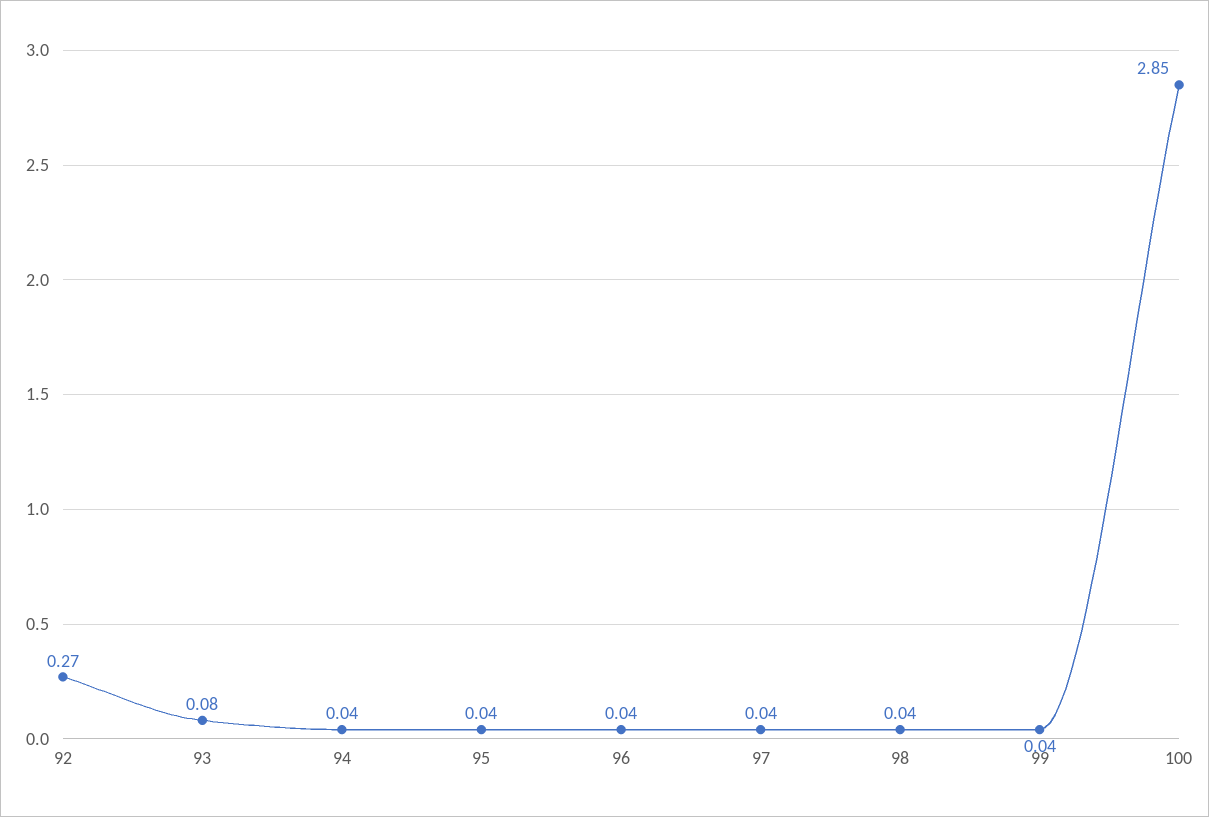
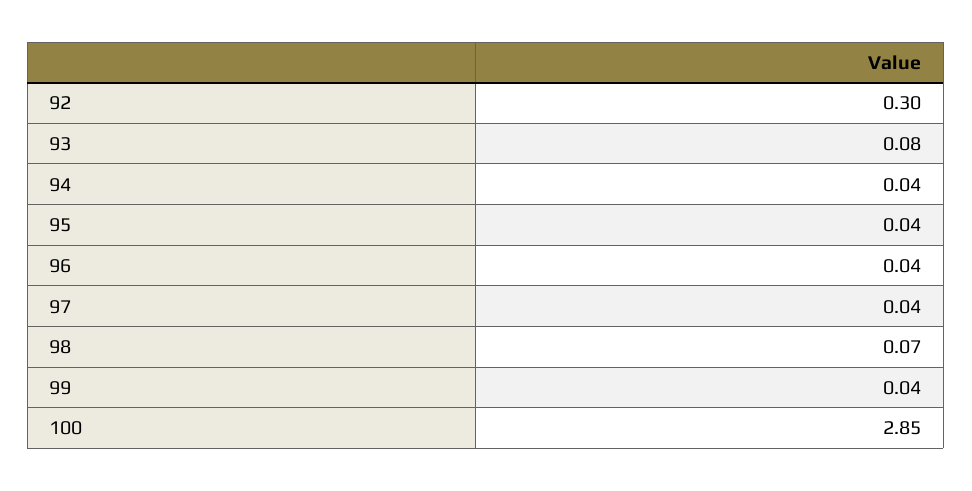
  {
-   "92": 0.27,
+   "92": 0.3,
    "93": 0.08,
    "94": 0.04,
    "95": 0.04,
    "96": 0.04,
    "97": 0.04,
-   "98": 0.04,
+   "98": 0.07,
    "99": 0.04,
    "100": 2.85
  }

